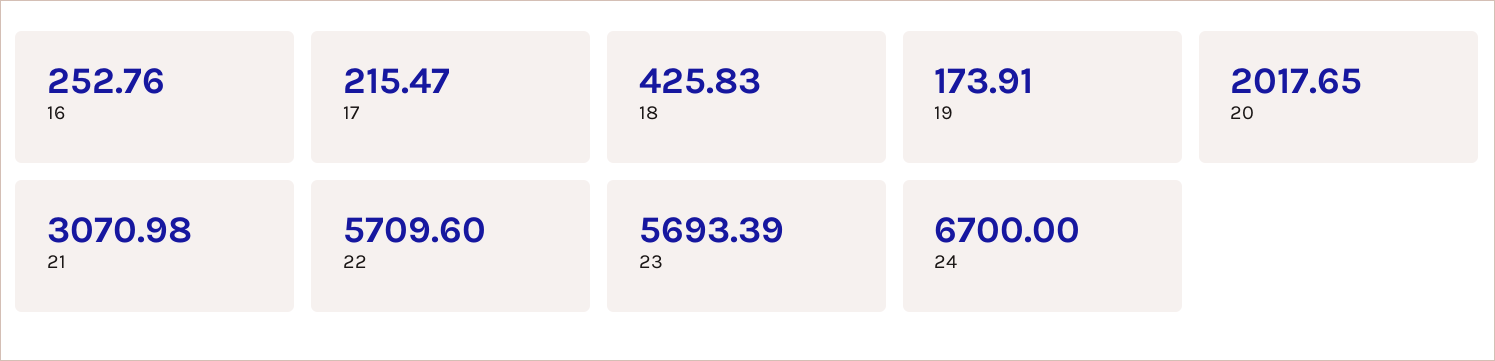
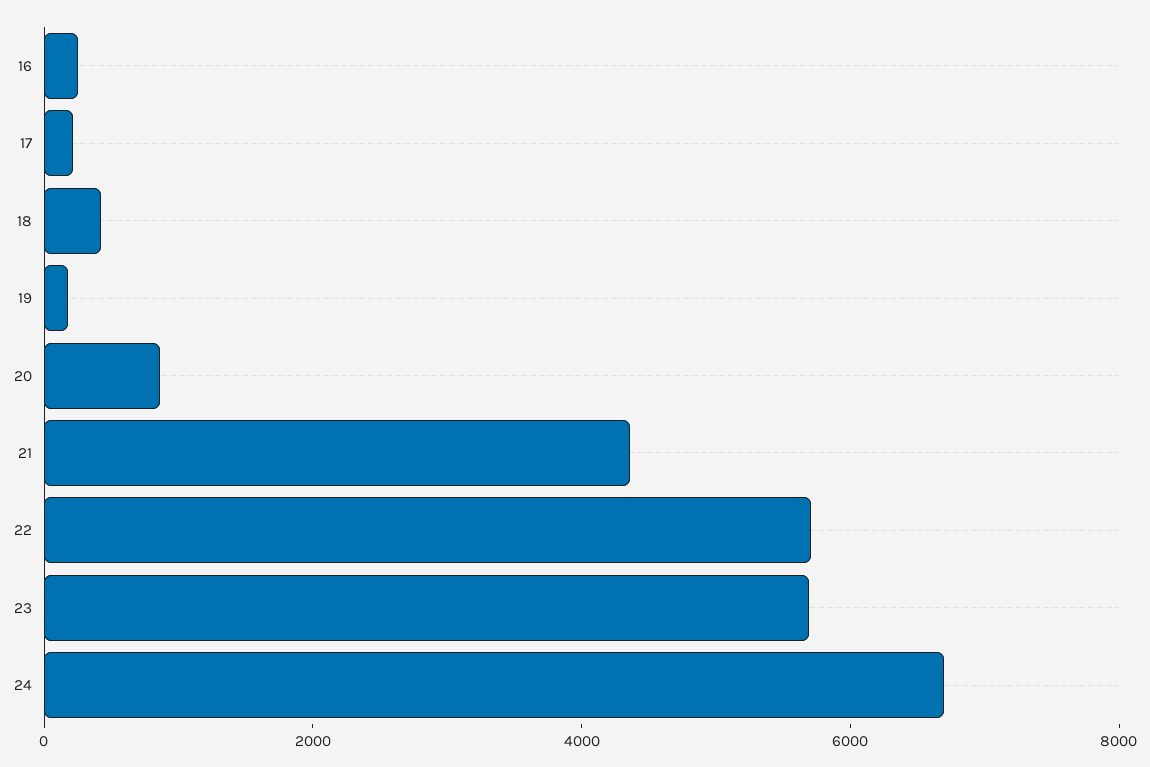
  {
    "16": 252.76,
    "17": 215.47,
    "18": 425.83,
    "19": 173.91,
-   "20": 2017.65,
+   "20": 1000,
-   "21": 3070.98,
+   "21": 4500,
    "22": 5709.6,
    "23": 5693.39,
    "24": 6700
  }

